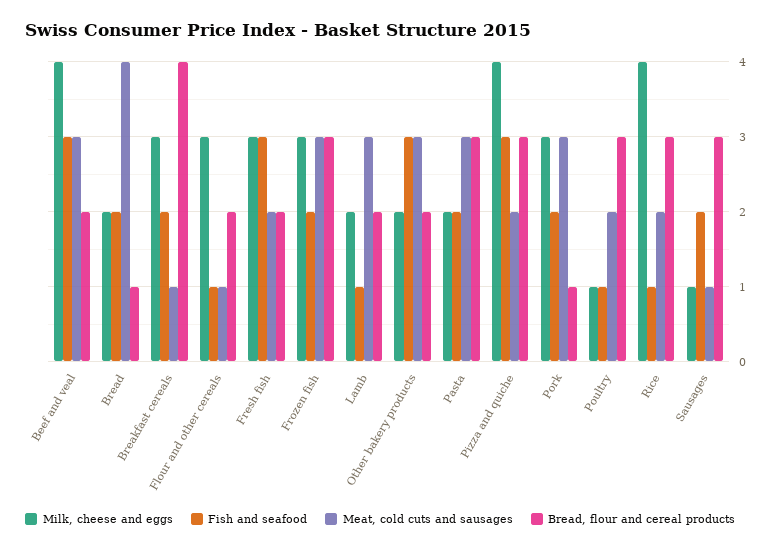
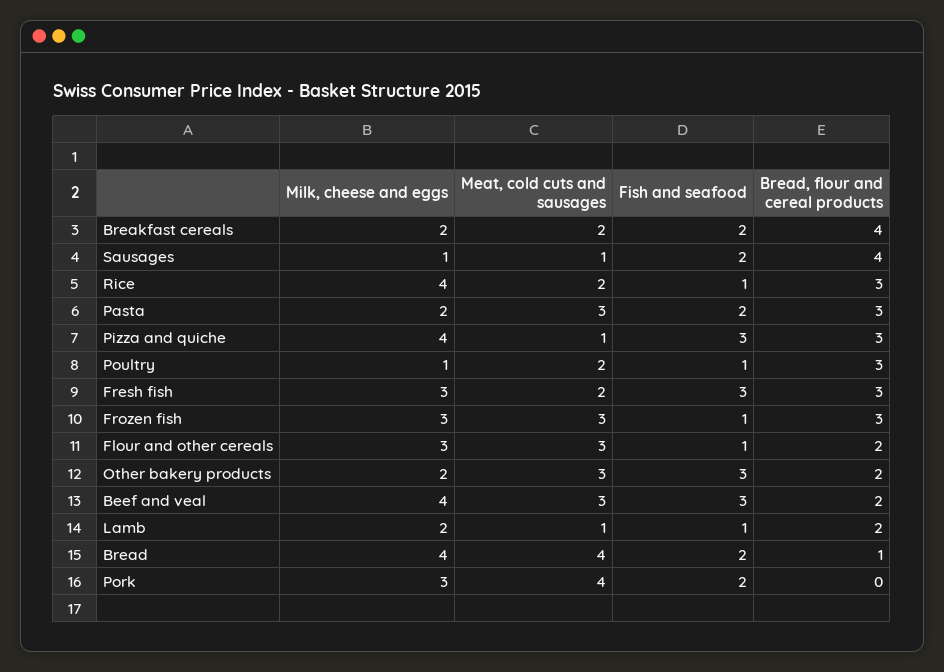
  {
    "Milk, cheese and eggs": {
      "Beef and veal": 4,
-     "Bread": 2,
+     "Bread": 4,
-     "Breakfast cereals": 3,
+     "Breakfast cereals": 2,
      "Flour and other cereals": 3,
      "Fresh fish": 3,
      "Frozen fish": 3,
      "Lamb": 2,
      "Other bakery products": 2,
      "Pasta": 2,
      "Pizza and quiche": 4,
      "Pork": 3,
      "Poultry": 1,
      "Rice": 4,
      "Sausages": 1
    },
    "Fish and seafood": {
      "Beef and veal": 3,
      "Bread": 2,
      "Breakfast cereals": 2,
      "Flour and other cereals": 1,
      "Fresh fish": 3,
-     "Frozen fish": 2,
+     "Frozen fish": 1,
      "Lamb": 1,
      "Other bakery products": 3,
      "Pasta": 2,
      "Pizza and quiche": 3,
      "Pork": 2,
      "Poultry": 1,
      "Rice": 1,
      "Sausages": 2
    },
    "Meat, cold cuts and sausages": {
      "Beef and veal": 3,
      "Bread": 4,
-     "Breakfast cereals": 1,
+     "Breakfast cereals": 2,
-     "Flour and other cereals": 1,
+     "Flour and other cereals": 3,
      "Fresh fish": 2,
      "Frozen fish": 3,
-     "Lamb": 3,
+     "Lamb": 1,
      "Other bakery products": 3,
      "Pasta": 3,
-     "Pizza and quiche": 2,
+     "Pizza and quiche": 1,
-     "Pork": 3,
+     "Pork": 4,
      "Poultry": 2,
      "Rice": 2,
      "Sausages": 1
    },
    "Bread, flour and cereal products": {
      "Beef and veal": 2,
      "Bread": 1,
      "Breakfast cereals": 4,
      "Flour and other cereals": 2,
-     "Fresh fish": 2,
+     "Fresh fish": 3,
      "Frozen fish": 3,
      "Lamb": 2,
      "Other bakery products": 2,
      "Pasta": 3,
      "Pizza and quiche": 3,
-     "Pork": 1,
+     "Pork": 0,
      "Poultry": 3,
      "Rice": 3,
-     "Sausages": 3
+     "Sausages": 4
    }
  }

